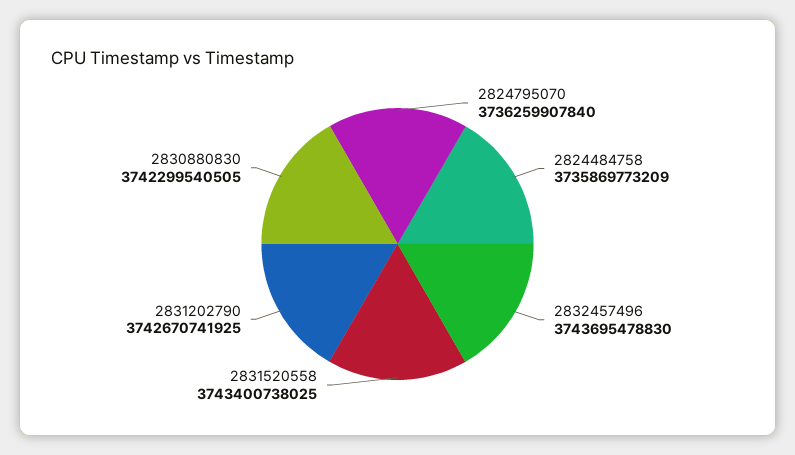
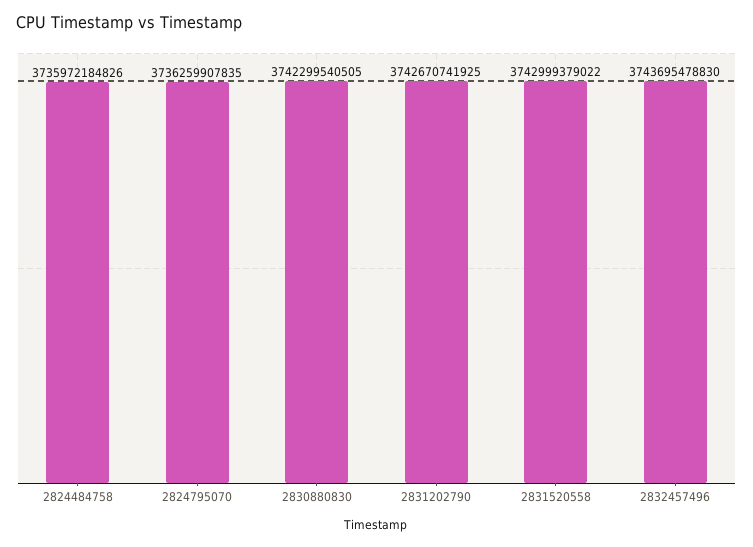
  {
-   "2824795070": 3736259907840,
+   "2824795070": 3736259907835,
-   "2824484758": 3735869773209,
+   "2824484758": 3735972184826,
    "2832457496": 3743695478830,
-   "2831520558": 3743400738025,
+   "2831520558": 3742999379022,
    "2831202790": 3742670741925,
    "2830880830": 3742299540505
  }

